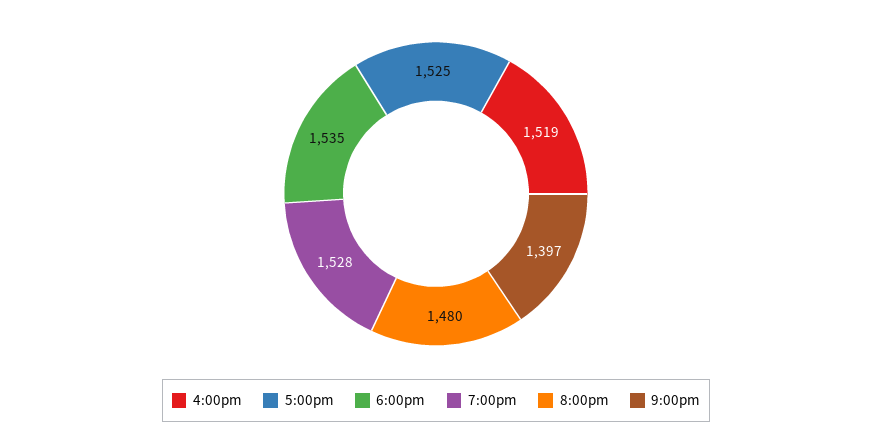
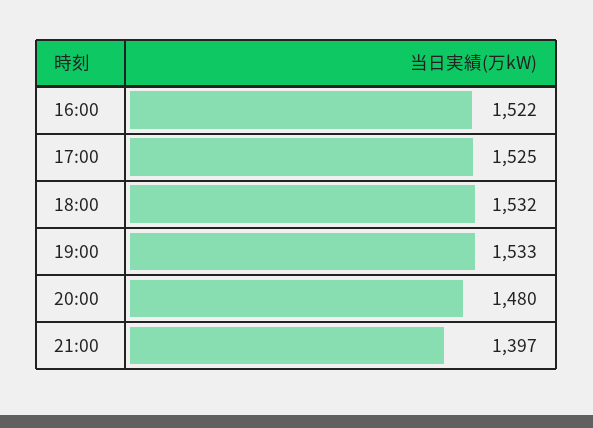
  {
-   "4:00pm": 1519,
+   "4:00pm": 1522,
    "5:00pm": 1525,
-   "6:00pm": 1535,
+   "6:00pm": 1532,
-   "7:00pm": 1528,
+   "7:00pm": 1533,
    "8:00pm": 1480,
    "9:00pm": 1397
  }

